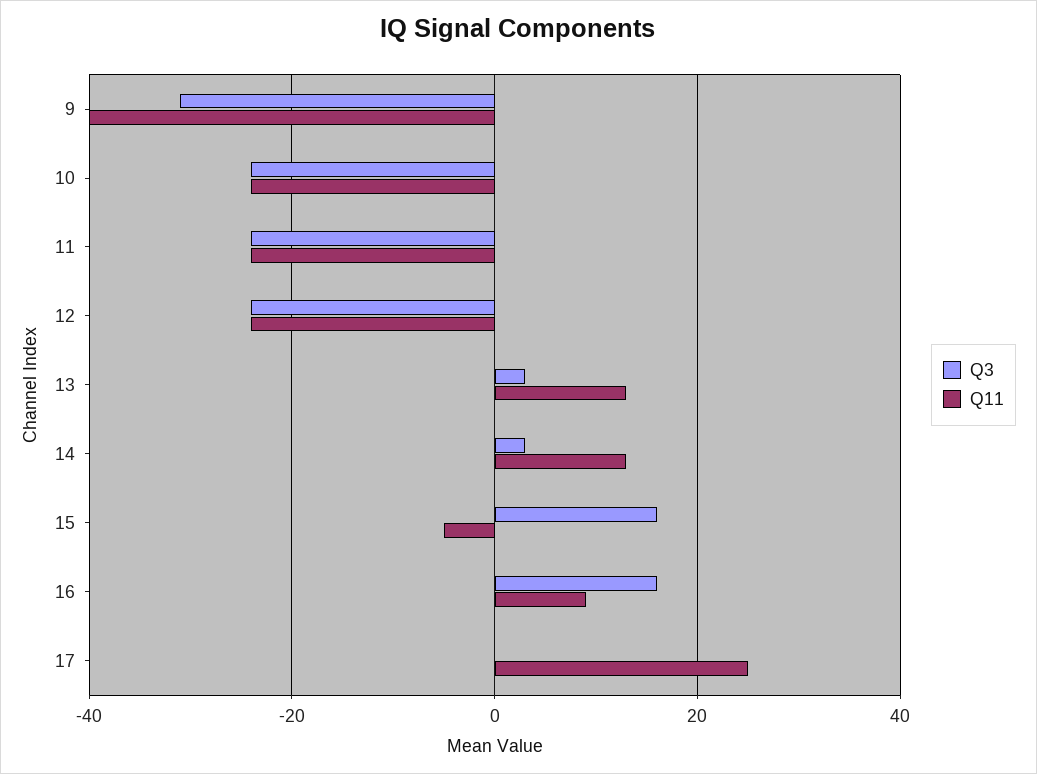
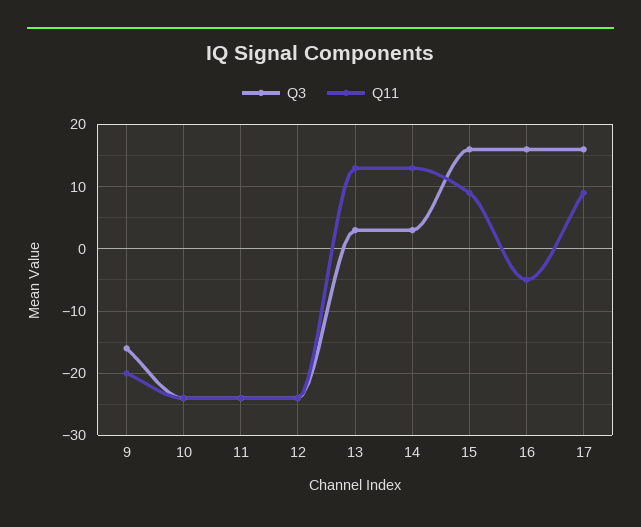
  {
    "Q3": {
-     "9": -30,
+     "9": -16,
      "10": -24,
      "11": -24,
      "12": -24,
      "13": 3,
      "14": 3,
      "15": 16,
      "16": 16,
-     "17": 0
+     "17": 16
    },
    "Q11": {
-     "9": -40,
+     "9": -20,
      "10": -24,
      "11": -24,
      "12": -24,
      "13": 13,
      "14": 13,
-     "15": -5,
+     "15": 9,
-     "16": 10,
+     "16": -5,
-     "17": 25
+     "17": 9
    }
  }

